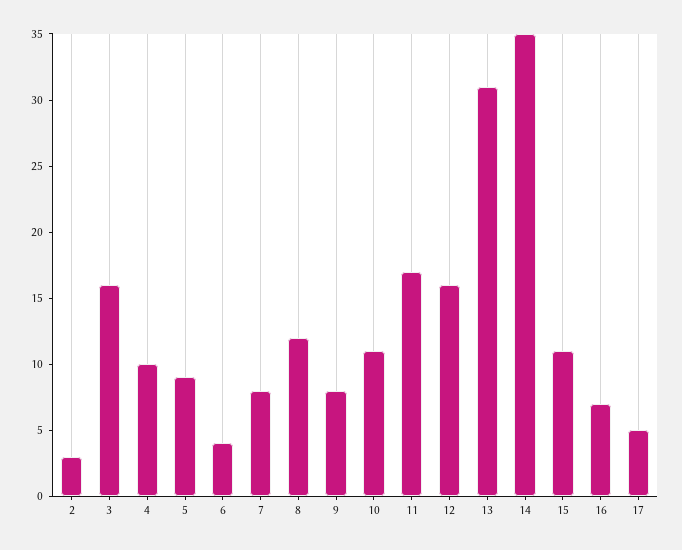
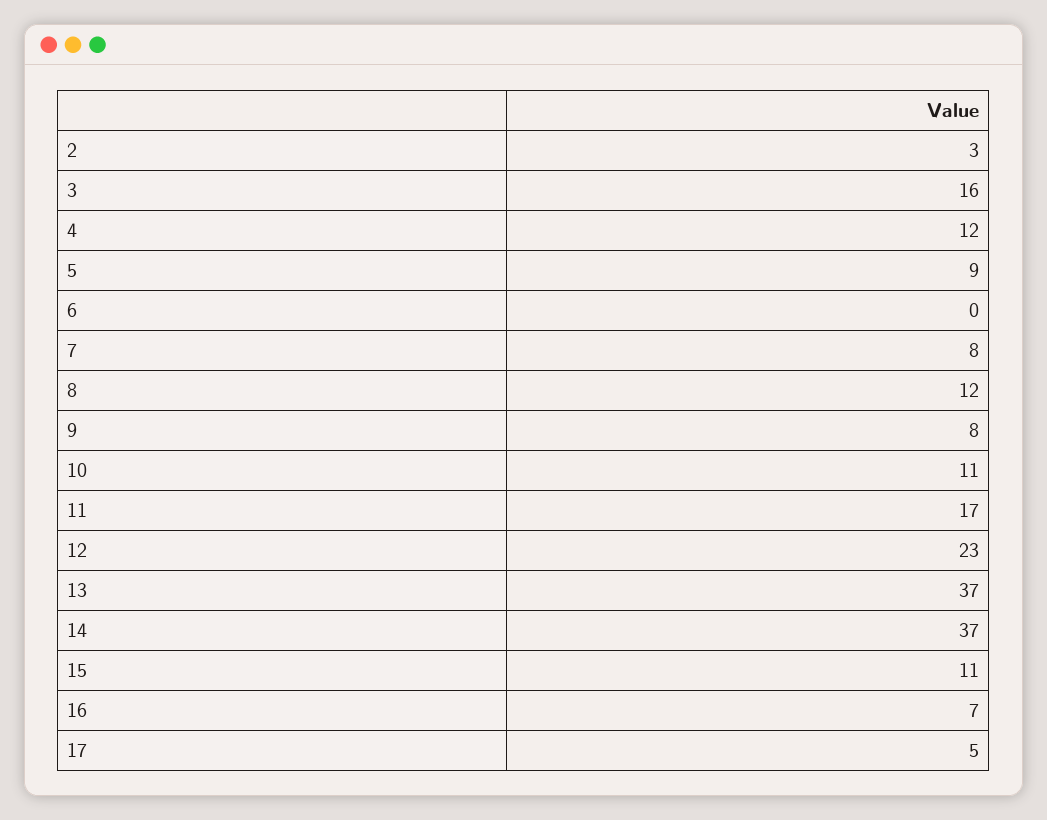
  {
    "2": 3,
    "3": 16,
-   "4": 10,
+   "4": 12,
    "5": 9,
-   "6": 4,
+   "6": 0,
    "7": 8,
    "8": 12,
    "9": 8,
    "10": 11,
    "11": 17,
-   "12": 16,
+   "12": 23,
-   "13": 31,
+   "13": 37,
-   "14": 35,
+   "14": 37,
    "15": 11,
    "16": 7,
    "17": 5
  }

